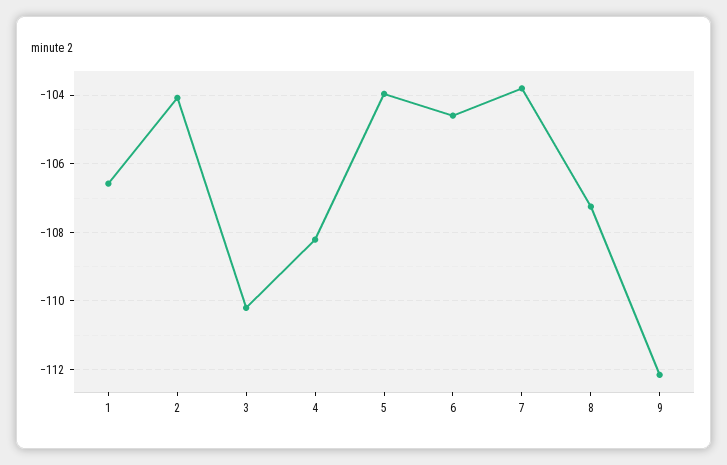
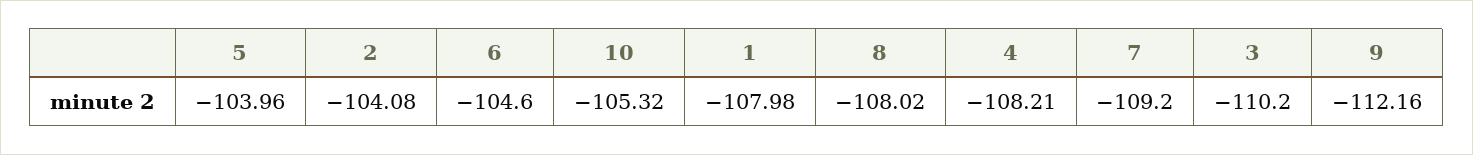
  {
-   "1": -106.6,
+   "1": -107.98,
    "2": -104.08,
    "3": -110.2,
    "4": -108.21,
    "5": -103.96,
    "6": -104.6,
-   "7": -103.8,
+   "7": -109.2,
-   "8": -107.2,
+   "8": -108.02,
-   "9": -112.16
+   "9": -112.16,
+   "10": -105.32
  }

